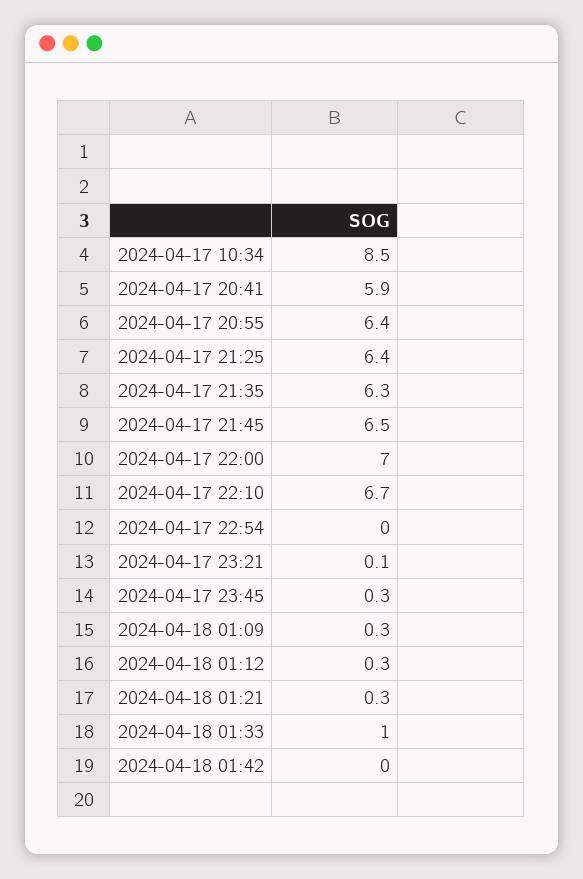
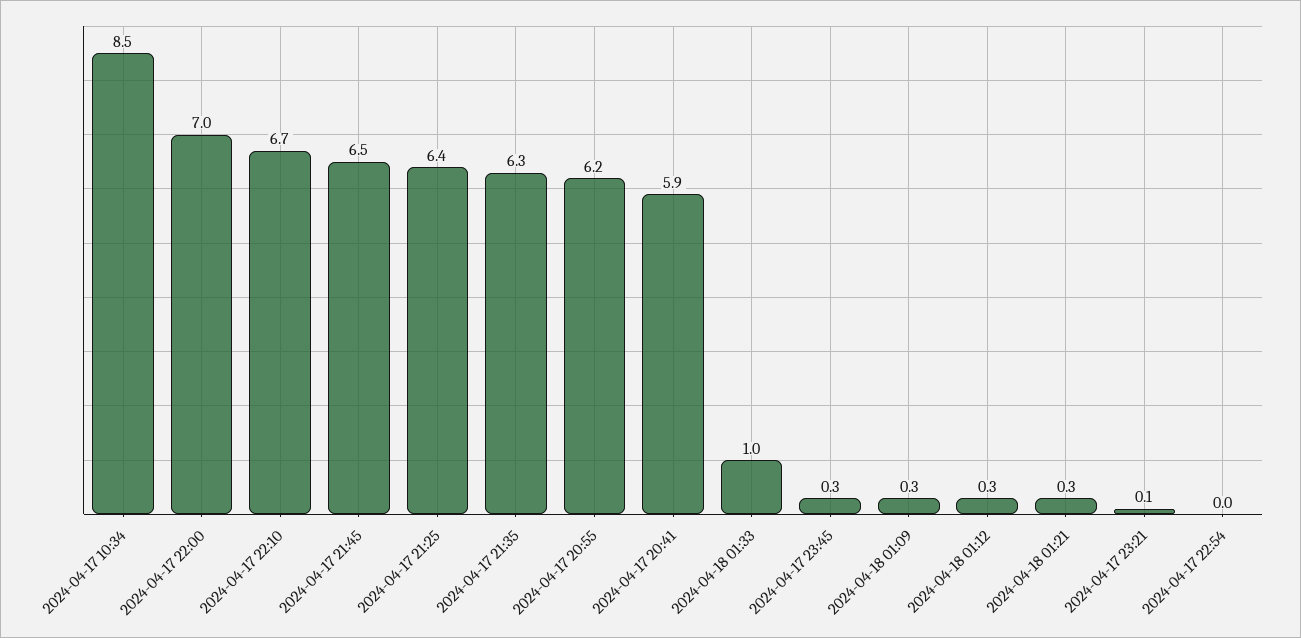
  {
    "2024-04-17 10:34": 8.5,
    "2024-04-17 20:41": 5.9,
-   "2024-04-17 20:55": 6.4,
+   "2024-04-17 20:55": 6.2,
    "2024-04-17 21:25": 6.4,
    "2024-04-17 21:35": 6.3,
    "2024-04-17 21:45": 6.5,
    "2024-04-17 22:00": 7,
    "2024-04-17 22:10": 6.7,
    "2024-04-17 22:54": 0,
    "2024-04-17 23:21": 0.1,
    "2024-04-17 23:45": 0.3,
    "2024-04-18 01:09": 0.3,
    "2024-04-18 01:12": 0.3,
    "2024-04-18 01:21": 0.3,
-   "2024-04-18 01:33": 1,
+   "2024-04-18 01:33": 1
-   "2024-04-18 01:42": 0
  }

